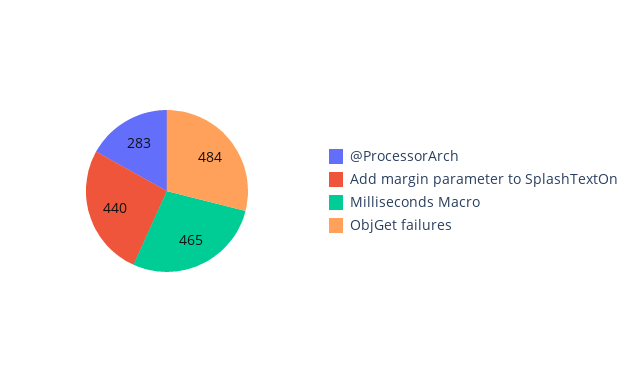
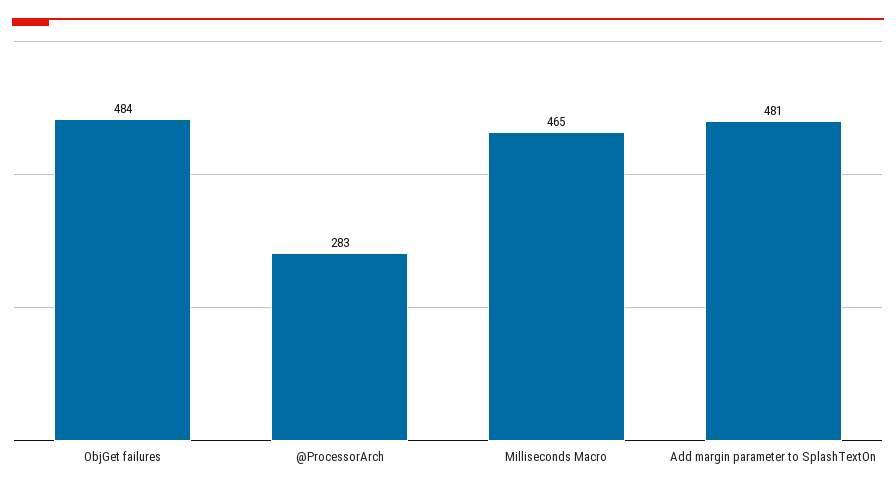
  {
    "@ProcessorArch": 283,
-   "Add margin parameter to SplashTextOn": 440,
+   "Add margin parameter to SplashTextOn": 481,
    "Milliseconds Macro": 465,
    "ObjGet failures": 484
  }

